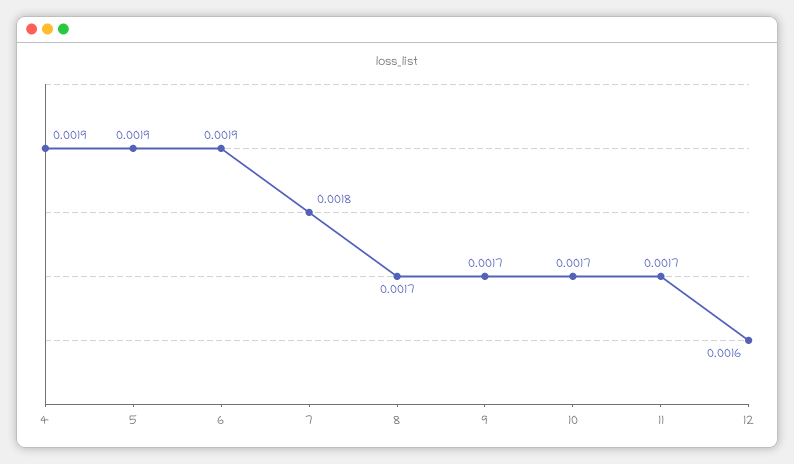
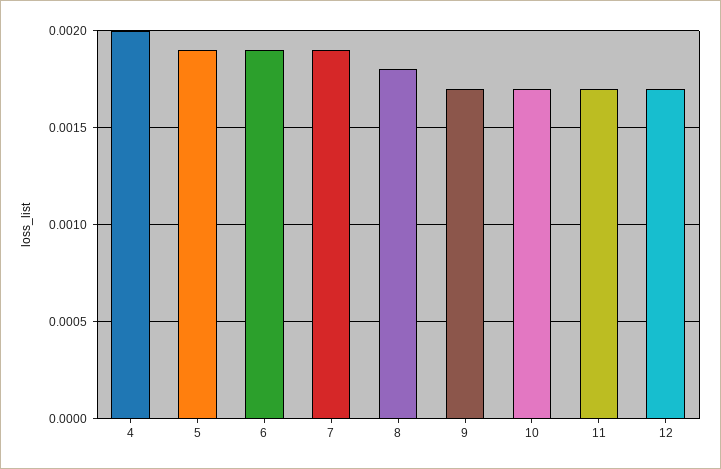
  {
-   "4": 0.0019,
+   "4": 0.002,
    "5": 0.0019,
    "6": 0.0019,
-   "7": 0.0018,
+   "7": 0.0019,
-   "8": 0.0017,
+   "8": 0.0018,
    "9": 0.0017,
    "10": 0.0017,
    "11": 0.0017,
-   "12": 0.0016
+   "12": 0.0017
  }

